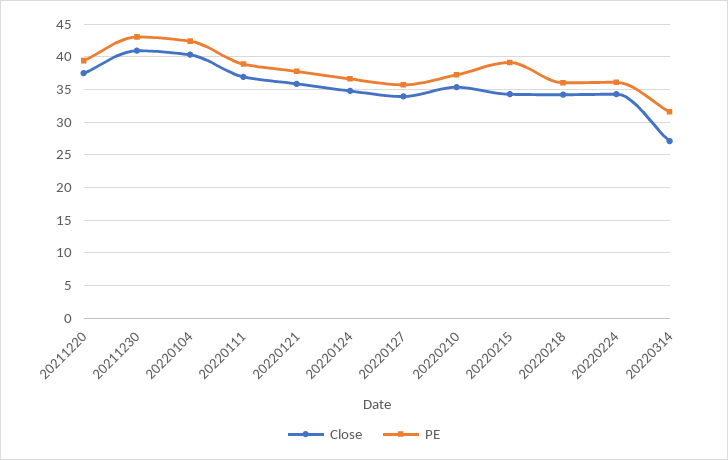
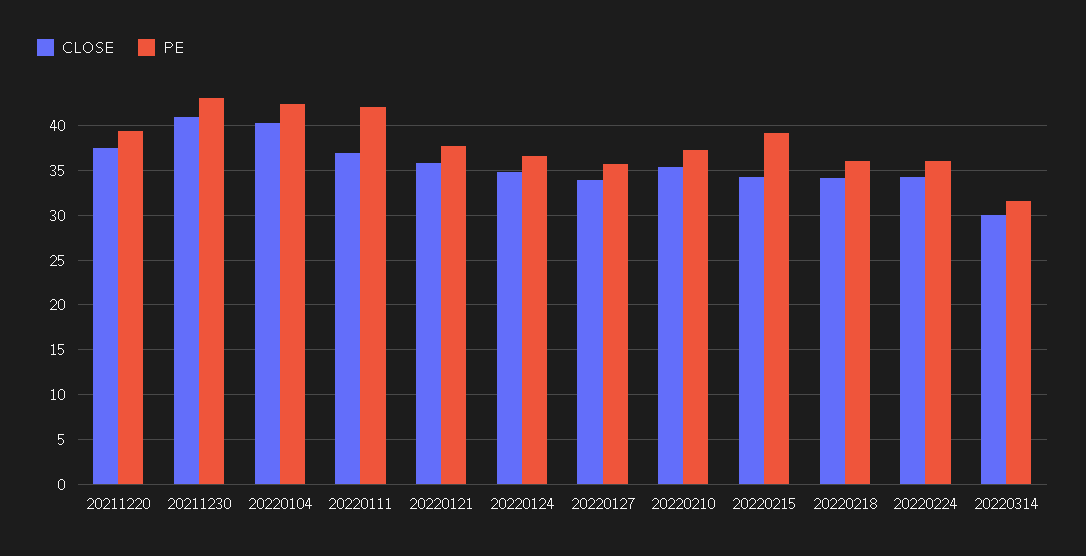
  {
    "Close": {
      "20211220": 37,
      "20211230": 41,
      "20220104": 40,
      "20220111": 37,
      "20220121": 36,
      "20220124": 35,
      "20220127": 34,
      "20220210": 35,
      "20220215": 34,
      "20220218": 34,
      "20220224": 34,
-     "20220314": 27
+     "20220314": 30
    },
    "PE": {
      "20211220": 39,
      "20211230": 43,
      "20220104": 42,
-     "20220111": 39,
+     "20220111": 42,
      "20220121": 38,
      "20220124": 37,
      "20220127": 36,
      "20220210": 37,
      "20220215": 39,
      "20220218": 36,
      "20220224": 36,
      "20220314": 32
    }
  }

